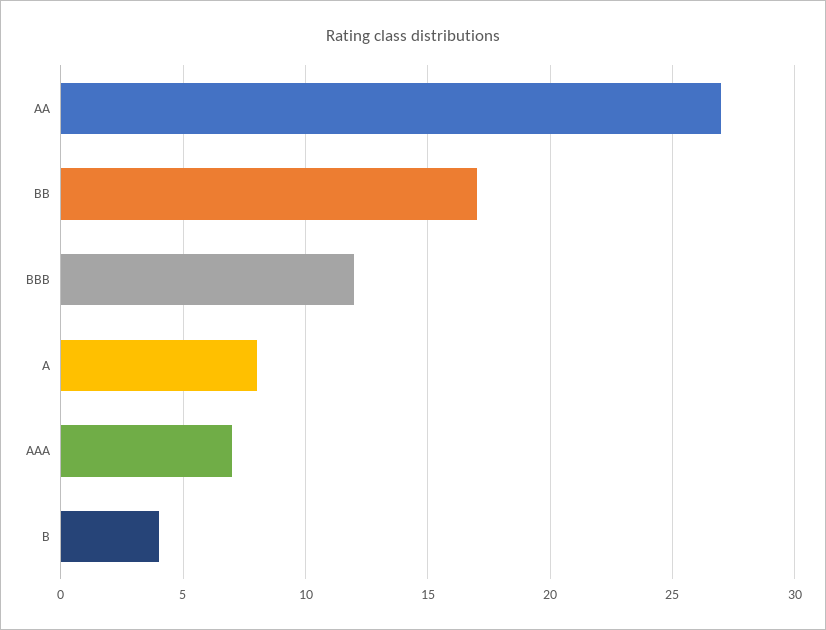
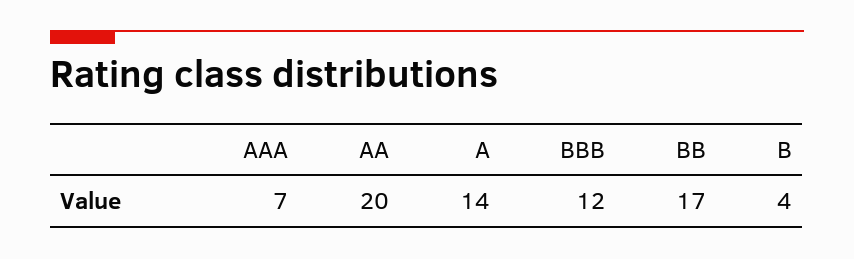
  {
-   "AA": 27,
+   "AA": 20,
    "BB": 17,
    "BBB": 12,
-   "A": 8,
+   "A": 14,
    "AAA": 7,
    "B": 4
  }

